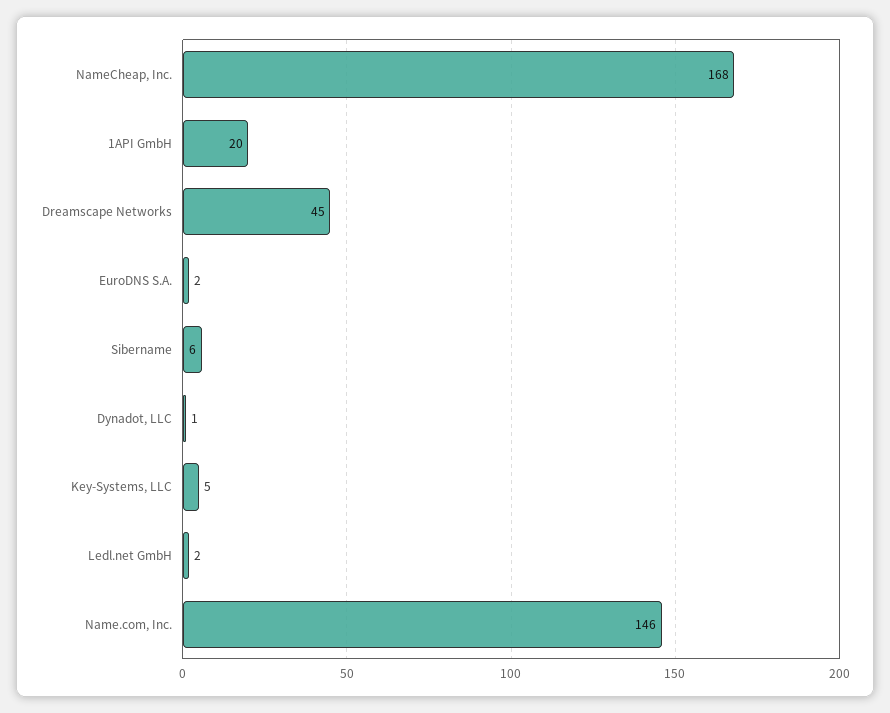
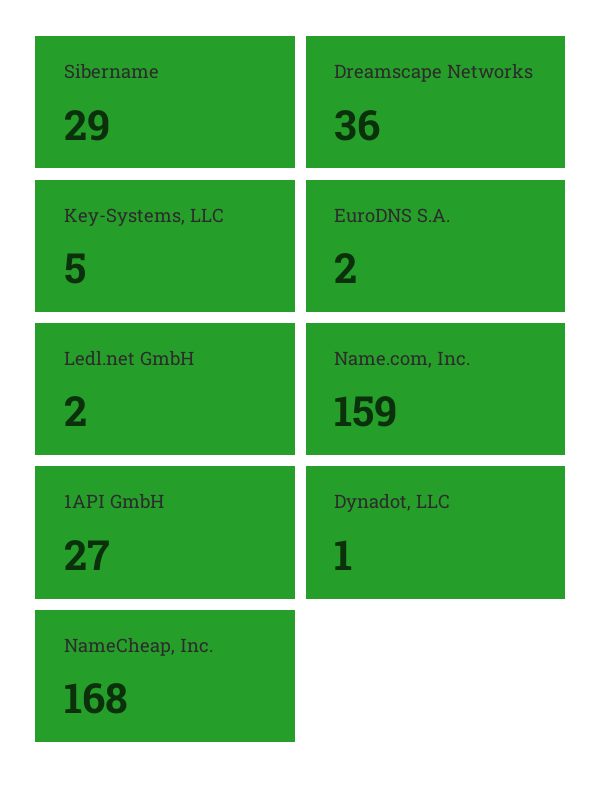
  {
    "NameCheap, Inc.": 168,
-   "1API GmbH": 20,
+   "1API GmbH": 27,
-   "Dreamscape Networks": 45,
+   "Dreamscape Networks": 36,
    "EuroDNS S.A.": 2,
-   "Sibername": 6,
+   "Sibername": 29,
    "Dynadot, LLC": 1,
    "Key-Systems, LLC": 5,
    "Ledl.net GmbH": 2,
-   "Name.com, Inc.": 146
+   "Name.com, Inc.": 159
  }

